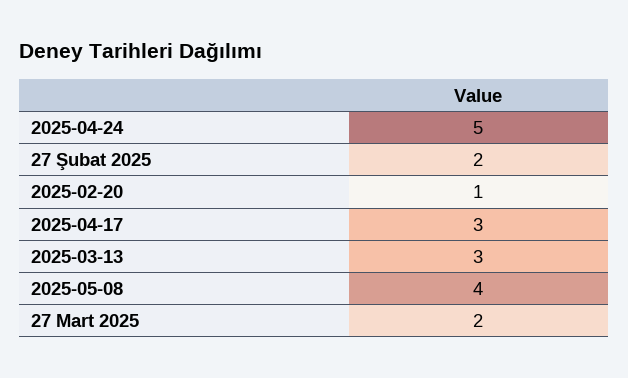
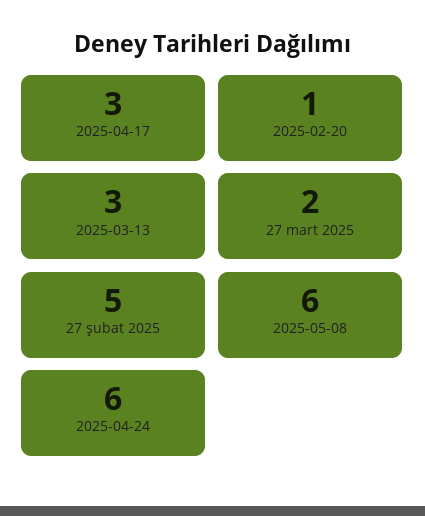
  {
-   "2025-04-24": 5,
+   "2025-04-24": 6,
-   "27 Şubat 2025": 2,
+   "27 Şubat 2025": 5,
    "2025-02-20": 1,
    "2025-04-17": 3,
    "2025-03-13": 3,
-   "2025-05-08": 4,
+   "2025-05-08": 6,
    "27 Mart 2025": 2
  }

